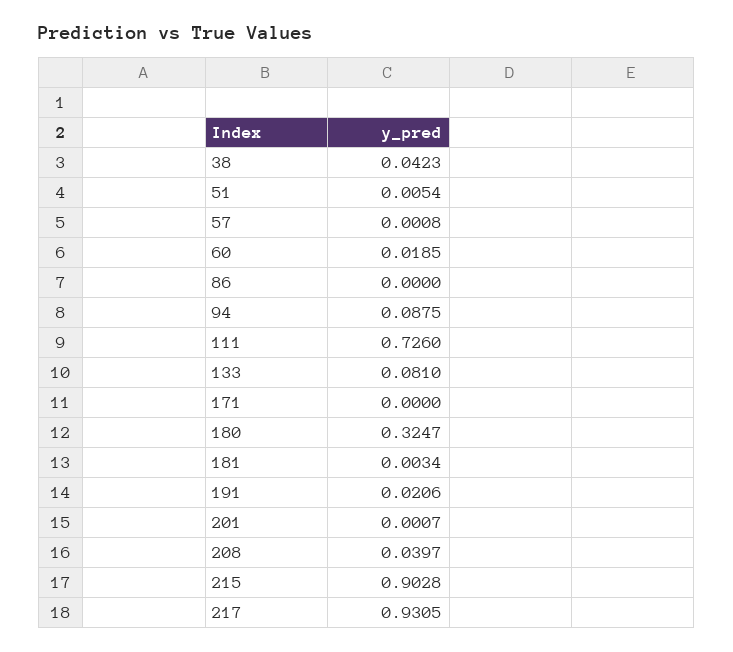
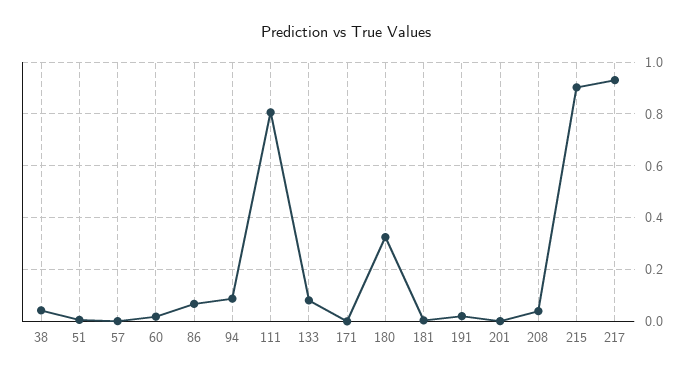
  {
    "38": 0.0423,
    "51": 0.0054,
    "57": 0.0008,
    "60": 0.0185,
-   "86": 0,
+   "86": 0.075,
    "94": 0.0875,
-   "111": 0.726,
+   "111": 0.8,
    "133": 0.081,
    "171": 0,
    "180": 0.3247,
    "181": 0.0034,
    "191": 0.0206,
    "201": 0.0007,
    "208": 0.0397,
    "215": 0.9028,
    "217": 0.9305
  }

